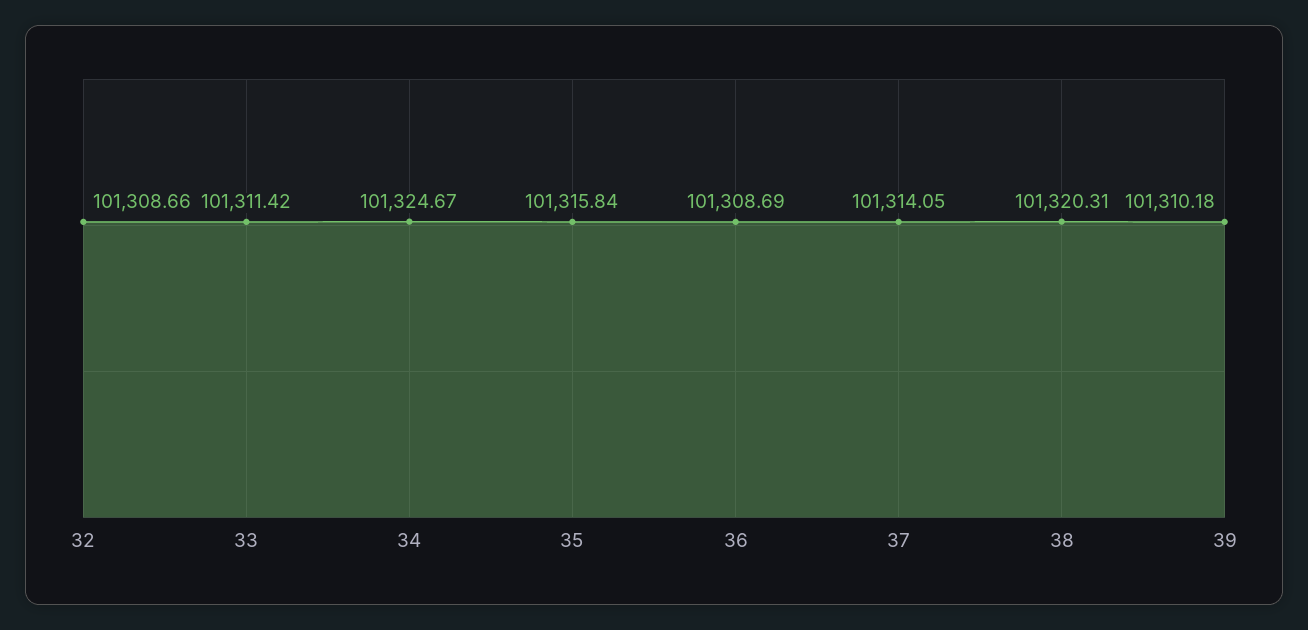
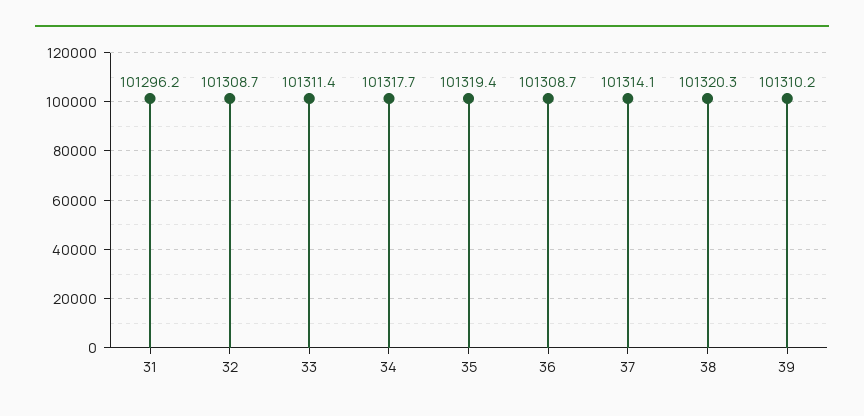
  {
    "32": 101308.66,
    "33": 101311.42,
-   "34": 101324.67,
+   "34": 101317.7,
-   "35": 101315.84,
+   "35": 101319.4,
    "36": 101308.69,
    "37": 101314.05,
    "38": 101320.31,
-   "39": 101310.18
+   "39": 101310.18,
+   "31": 101296.2
  }

